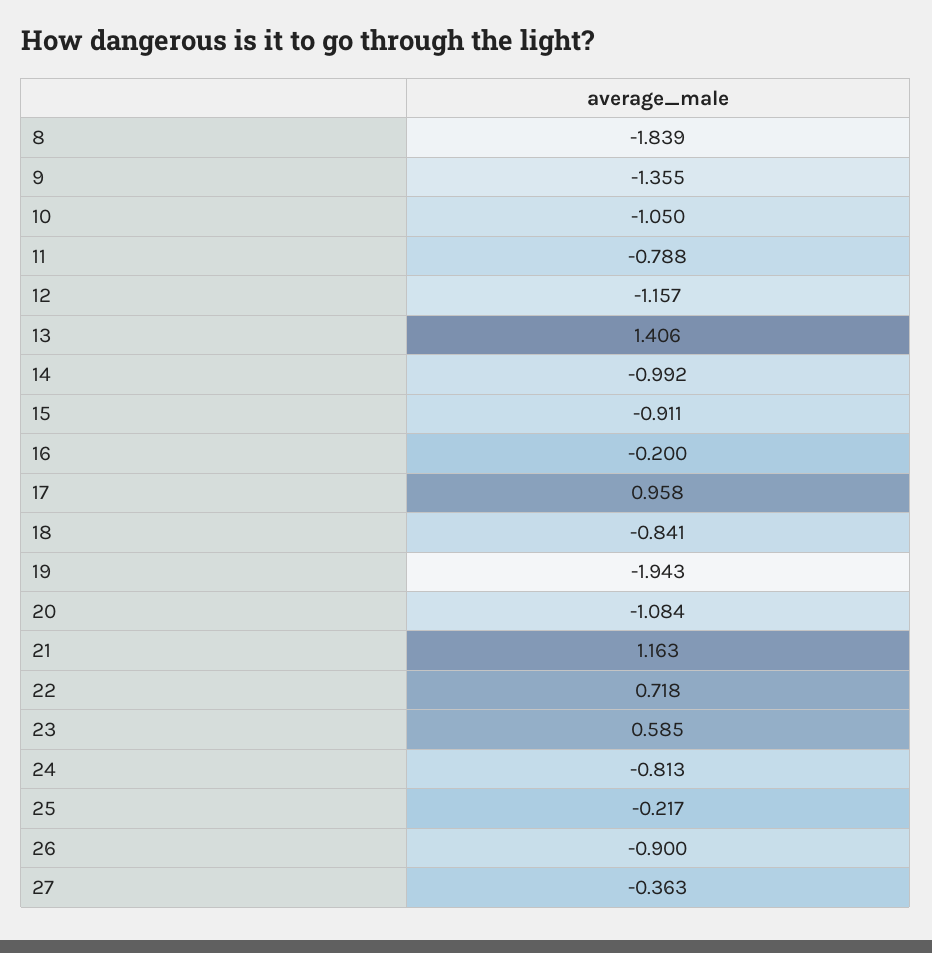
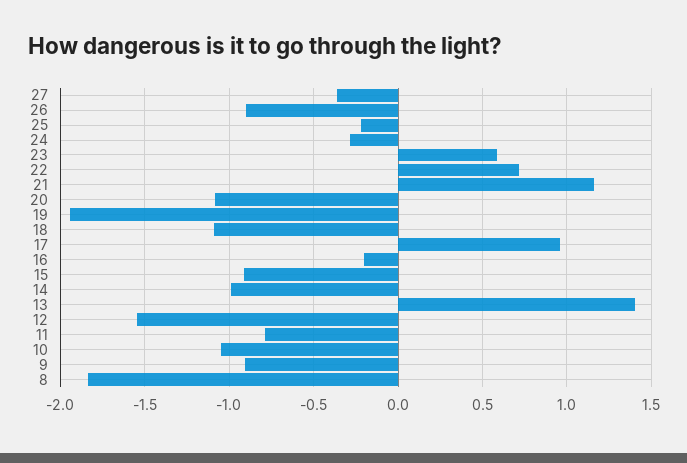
  {
    "8": -1.839,
-   "9": -1.355,
+   "9": -0.9,
    "10": -1.05,
    "11": -0.788,
-   "12": -1.157,
+   "12": -1.55,
    "13": 1.406,
    "14": -0.992,
    "15": -0.911,
    "16": -0.2,
    "17": 0.958,
-   "18": -0.841,
+   "18": -1.1,
    "19": -1.943,
    "20": -1.084,
    "21": 1.163,
    "22": 0.718,
    "23": 0.585,
-   "24": -0.813,
+   "24": -0.3,
    "25": -0.217,
    "26": -0.9,
    "27": -0.363
  }

